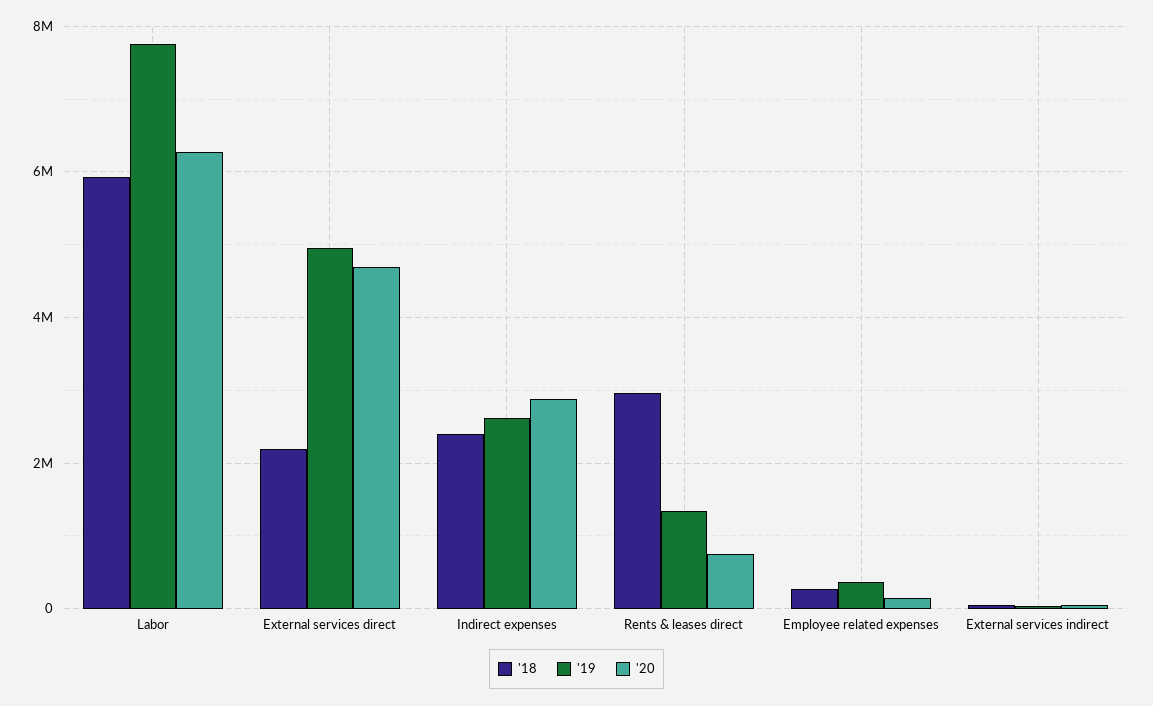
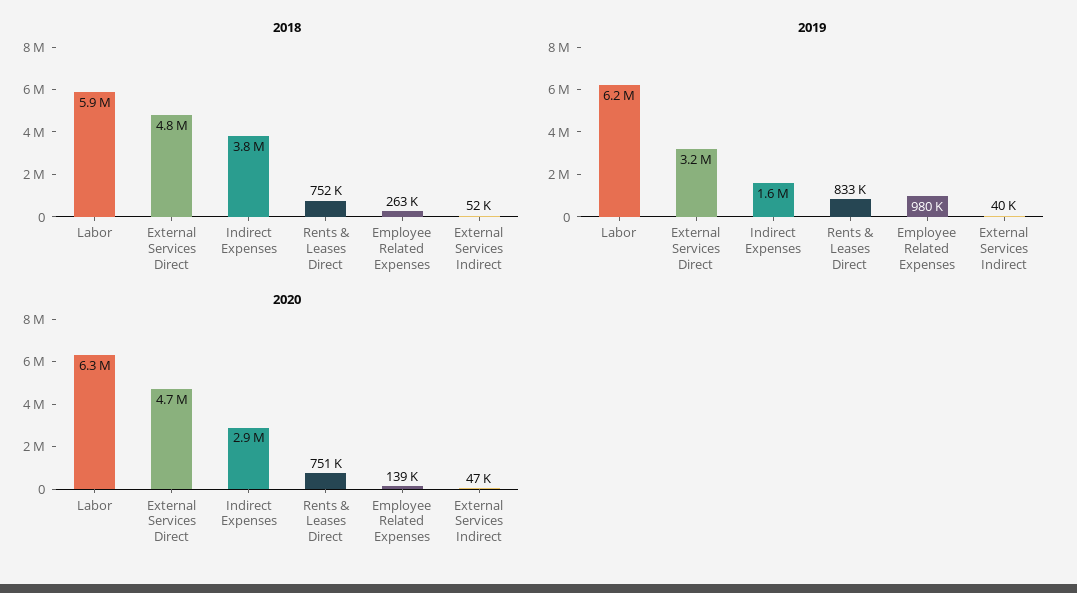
  {
    "'18": {
      "Labor": 5900000,
-     "External services direct": 2200000,
+     "External services direct": 4800000,
-     "Indirect expenses": 2400000,
+     "Indirect expenses": 3800000,
-     "Rents & leases direct": 3000000,
+     "Rents & leases direct": 752000,
      "Employee related expenses": 263000,
      "External services indirect": 52000
    },
    "'19": {
-     "Labor": 7800000,
+     "Labor": 6200000,
-     "External services direct": 5000000,
+     "External services direct": 3200000,
-     "Indirect expenses": 2600000,
+     "Indirect expenses": 1600000,
-     "Rents & leases direct": 1400000,
+     "Rents & leases direct": 833000,
-     "Employee related expenses": 400000,
+     "Employee related expenses": 980000,
      "External services indirect": 40000
    },
    "'20": {
      "Labor": 6300000,
      "External services direct": 4700000,
      "Indirect expenses": 2900000,
      "Rents & leases direct": 751000,
      "Employee related expenses": 139000,
      "External services indirect": 47000
    }
  }

